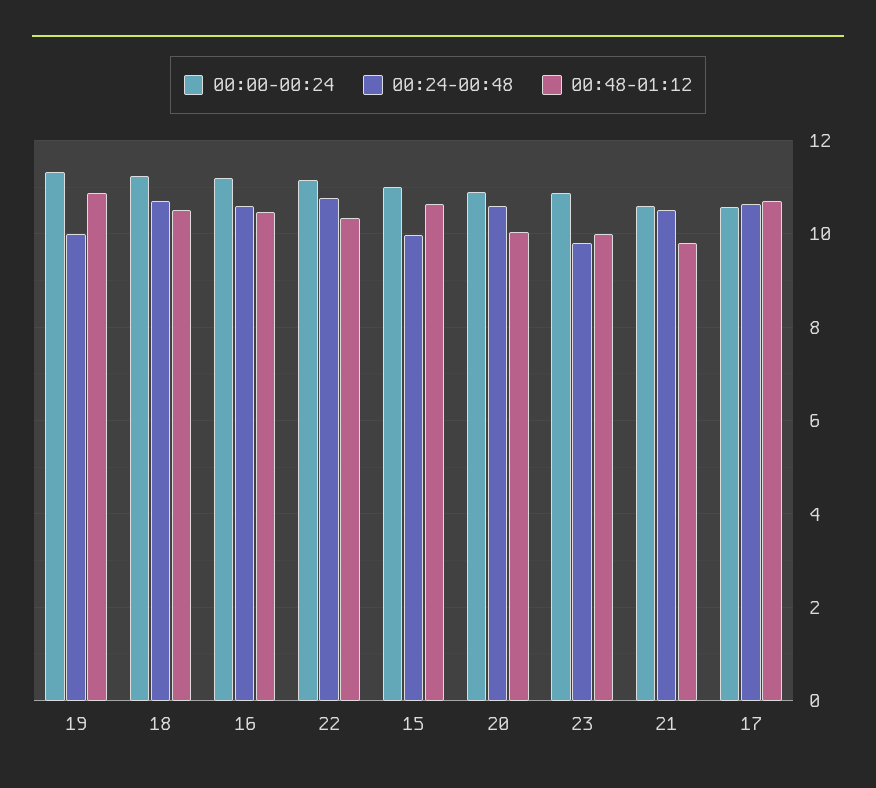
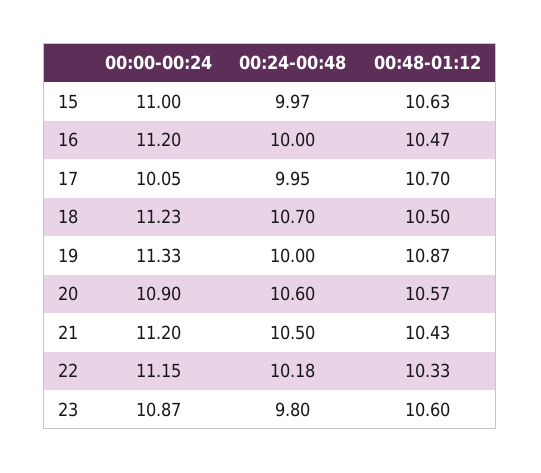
  {
    "00:00-00:24": {
      "19": 11.33,
      "18": 11.23,
      "16": 11.2,
      "22": 11.15,
      "15": 11,
      "20": 10.9,
      "23": 10.87,
-     "21": 10.6,
+     "21": 11.2,
-     "17": 10.6
+     "17": 10.05
    },
    "00:24-00:48": {
      "19": 10,
      "18": 10.7,
-     "16": 10.6,
+     "16": 10,
-     "22": 10.8,
+     "22": 10.18,
      "15": 9.97,
      "20": 10.6,
      "23": 9.8,
      "21": 10.5,
-     "17": 10.6
+     "17": 9.95
    },
    "00:48-01:12": {
      "19": 10.87,
      "18": 10.5,
      "16": 10.47,
      "22": 10.33,
      "15": 10.63,
-     "20": 10,
+     "20": 10.57,
-     "23": 10,
+     "23": 10.6,
-     "21": 9.8,
+     "21": 10.43,
      "17": 10.7
    }
  }

